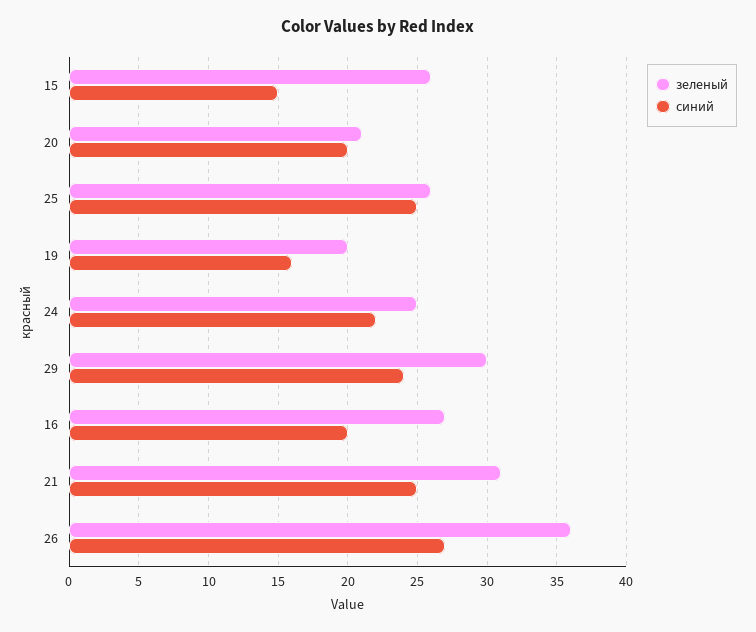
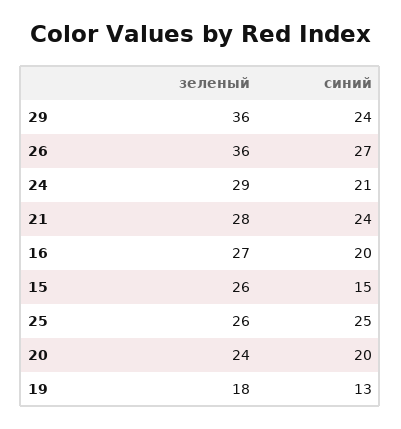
  {
    "зеленый": {
      "15": 26,
-     "20": 21,
+     "20": 24,
      "25": 26,
-     "19": 20,
+     "19": 18,
-     "24": 25,
+     "24": 29,
-     "29": 30,
+     "29": 36,
      "16": 27,
-     "21": 31,
+     "21": 28,
      "26": 36
    },
    "синий": {
      "15": 15,
      "20": 20,
      "25": 25,
-     "19": 16,
+     "19": 13,
-     "24": 22,
+     "24": 21,
      "29": 24,
      "16": 20,
-     "21": 25,
+     "21": 24,
      "26": 27
    }
  }

